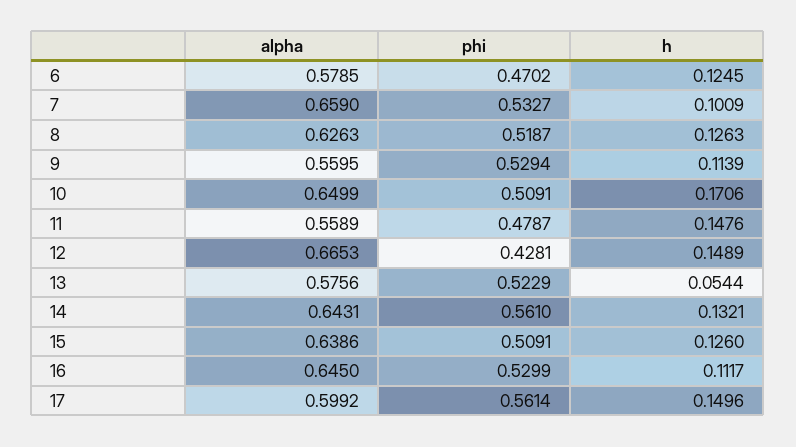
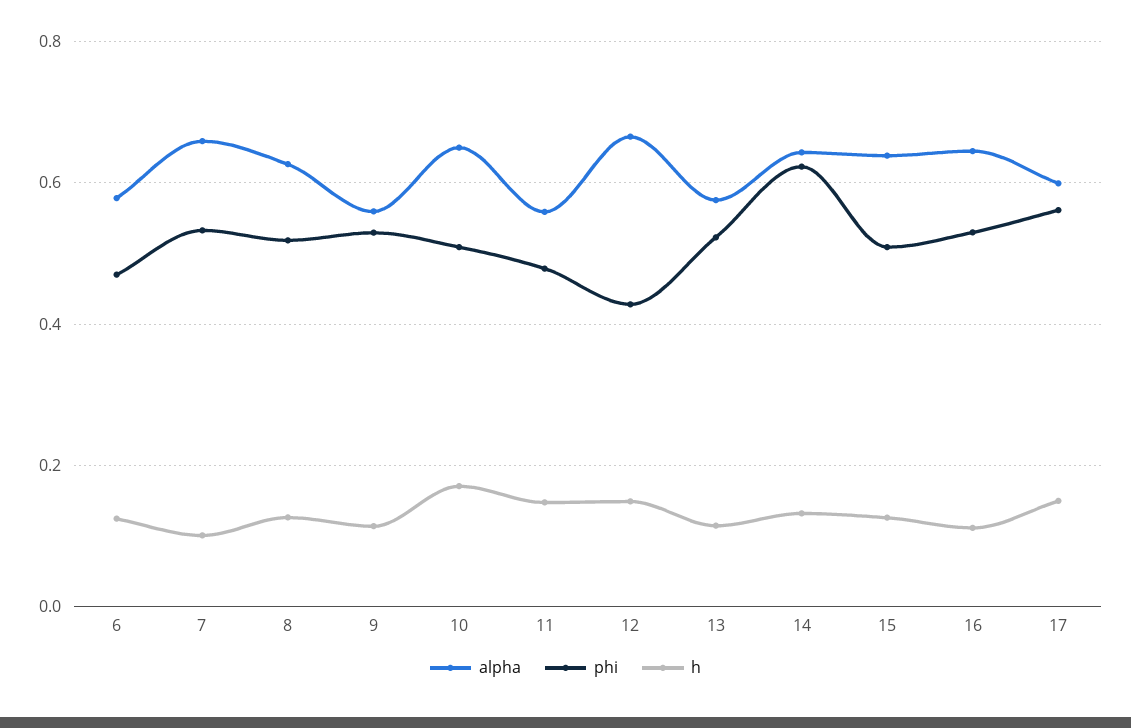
  {
    "alpha": {
      "6": 0.5785,
      "7": 0.659,
      "8": 0.6263,
      "9": 0.5595,
      "10": 0.6499,
      "11": 0.5589,
      "12": 0.6653,
      "13": 0.5756,
      "14": 0.6431,
      "15": 0.6386,
      "16": 0.645,
      "17": 0.5992
    },
    "phi": {
      "6": 0.4702,
      "7": 0.5327,
      "8": 0.5187,
      "9": 0.5294,
      "10": 0.5091,
      "11": 0.4787,
      "12": 0.4281,
      "13": 0.5229,
-     "14": 0.561,
+     "14": 0.62,
      "15": 0.5091,
      "16": 0.5299,
      "17": 0.5614
    },
    "h": {
      "6": 0.1245,
      "7": 0.1009,
      "8": 0.1263,
      "9": 0.1139,
      "10": 0.1706,
      "11": 0.1476,
      "12": 0.1489,
-     "13": 0.0544,
+     "13": 0.12,
      "14": 0.1321,
      "15": 0.126,
      "16": 0.1117,
      "17": 0.1496
    }
  }

